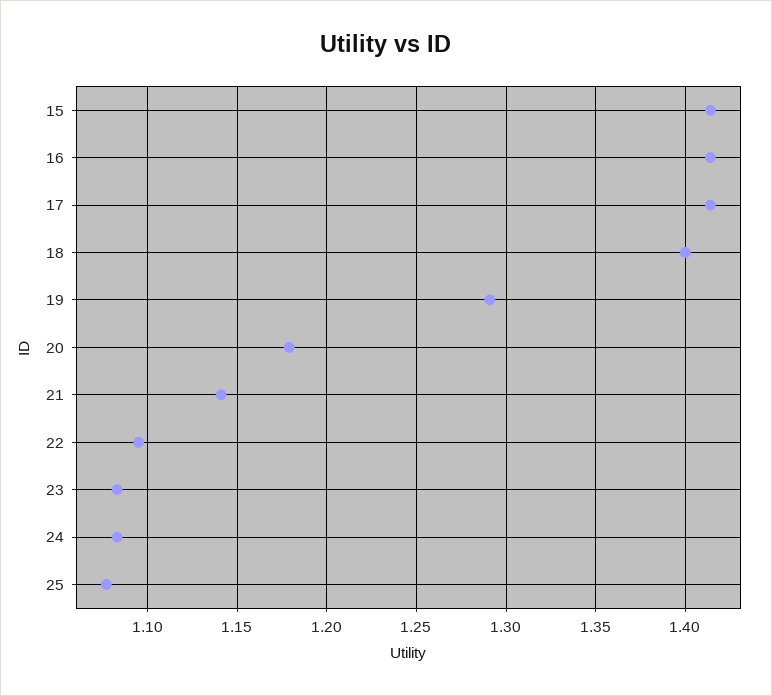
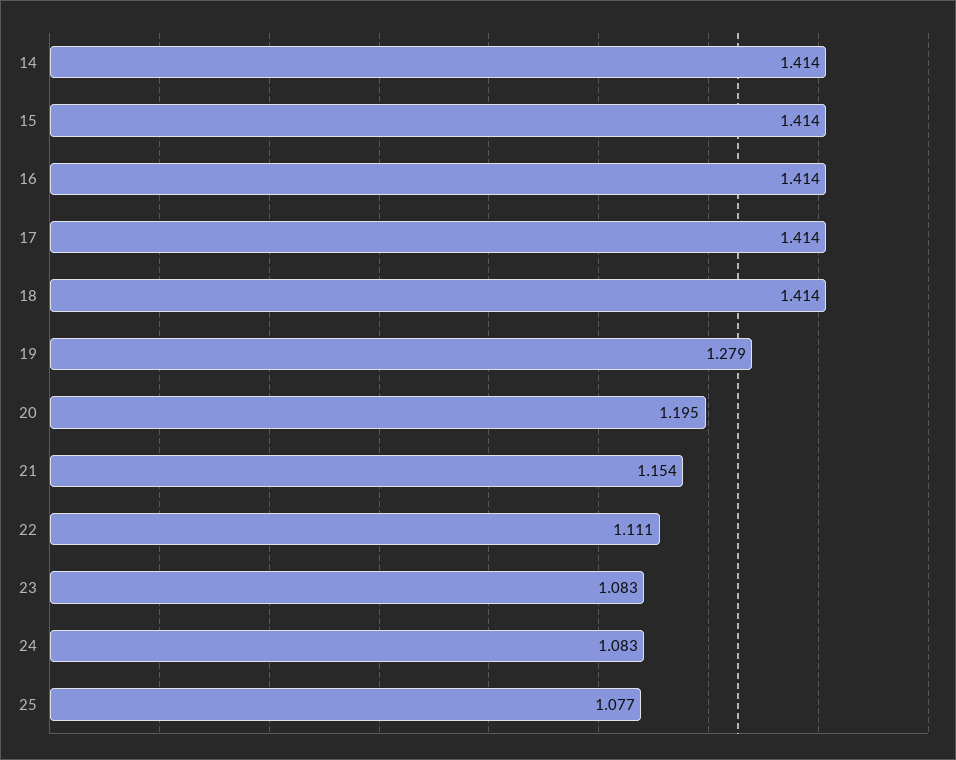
  {
    "15": 1.414,
    "16": 1.414,
    "17": 1.414,
-   "18": 1.4,
+   "18": 1.414,
-   "19": 1.29,
+   "19": 1.279,
-   "20": 1.18,
+   "20": 1.195,
-   "21": 1.14,
+   "21": 1.154,
-   "22": 1.095,
+   "22": 1.111,
    "23": 1.083,
    "24": 1.083,
-   "25": 1.077
+   "25": 1.077,
+   "14": 1.414
  }

